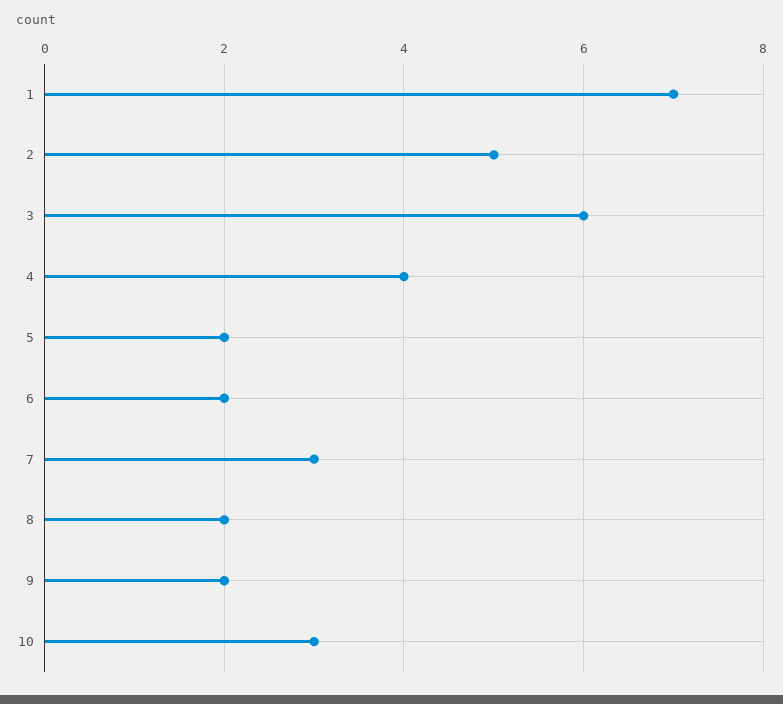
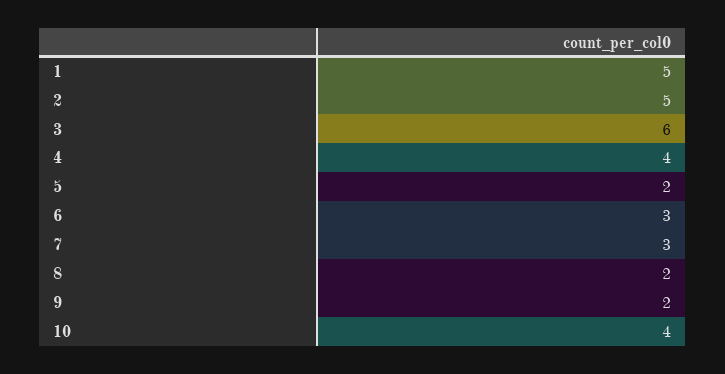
  {
-   "1": 7,
+   "1": 5,
    "2": 5,
    "3": 6,
    "4": 4,
    "5": 2,
-   "6": 2,
+   "6": 3,
    "7": 3,
    "8": 2,
    "9": 2,
-   "10": 3
+   "10": 4
  }

